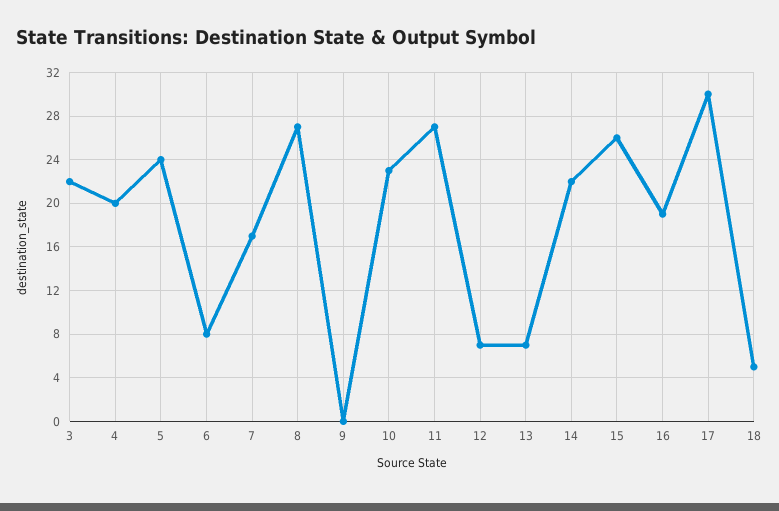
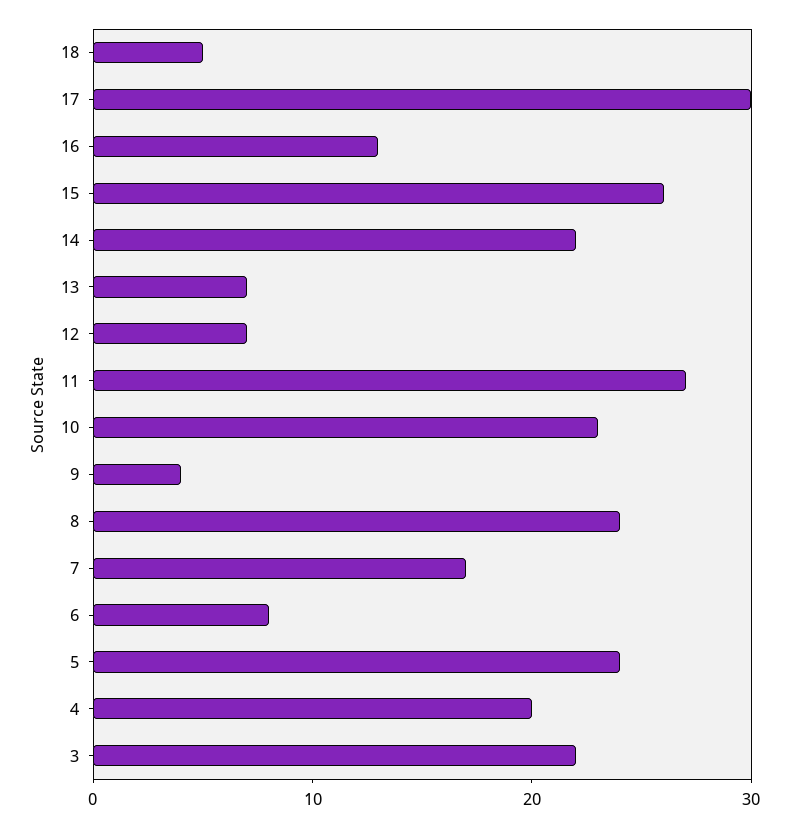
  {
    "3": 22,
    "4": 20,
    "5": 24,
    "6": 8,
    "7": 17,
-   "8": 27,
+   "8": 24,
-   "9": 0,
+   "9": 4,
    "10": 23,
    "11": 27,
    "12": 7,
    "13": 7,
    "14": 22,
    "15": 26,
-   "16": 19,
+   "16": 13,
    "17": 30,
    "18": 5
  }

